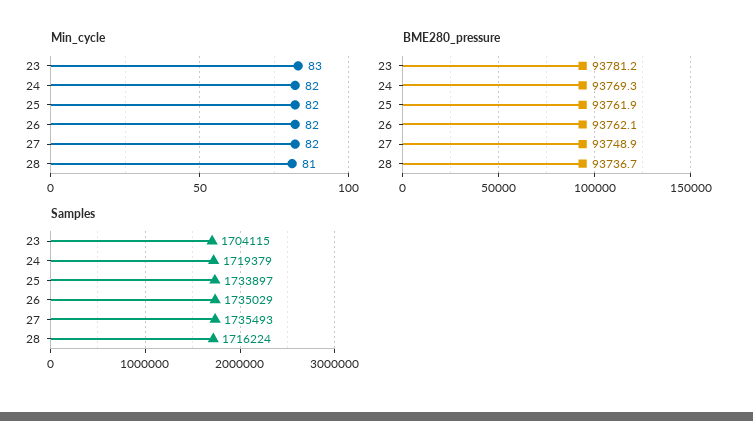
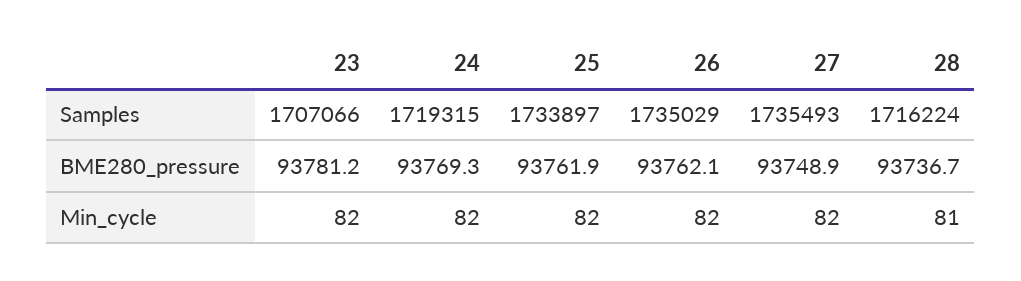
  {
    "Min_cycle": {
-     "23": 83,
+     "23": 82,
      "24": 82,
      "25": 82,
      "26": 82,
      "27": 82,
      "28": 81
    },
    "BME280_pressure": {
      "23": 93781.2,
      "24": 93769.3,
      "25": 93761.9,
      "26": 93762.1,
      "27": 93748.9,
      "28": 93736.7
    },
    "Samples": {
-     "23": 1704115,
+     "23": 1707066,
-     "24": 1719379,
+     "24": 1719315,
      "25": 1733897,
      "26": 1735029,
      "27": 1735493,
      "28": 1716224
    }
  }

